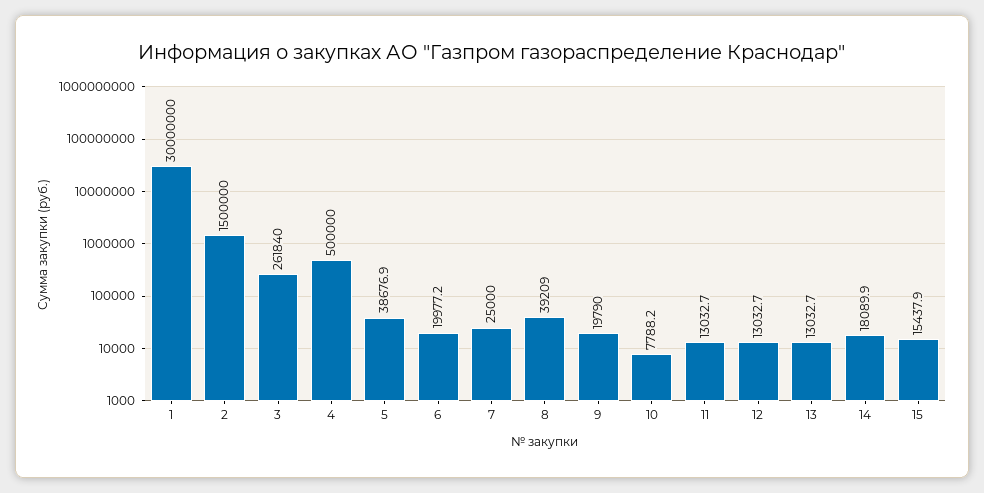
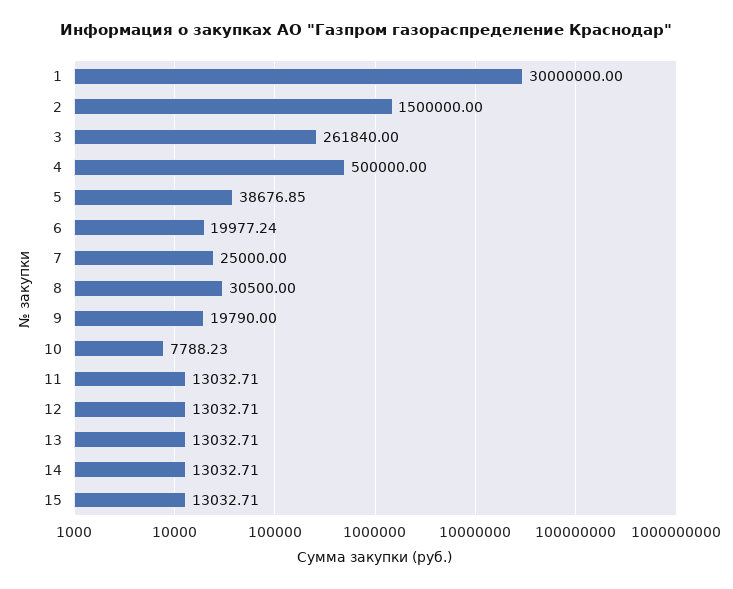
  {
    "1": 30000000,
    "2": 1500000,
    "3": 261840,
    "4": 500000,
    "5": 38676.85,
    "6": 19977.24,
    "7": 25000,
-   "8": 39209,
+   "8": 30500,
    "9": 19790,
    "10": 7788.23,
    "11": 13032.71,
    "12": 13032.71,
    "13": 13032.71,
-   "14": 18089.9,
+   "14": 13032.71,
-   "15": 15437.9
+   "15": 13032.71
  }

